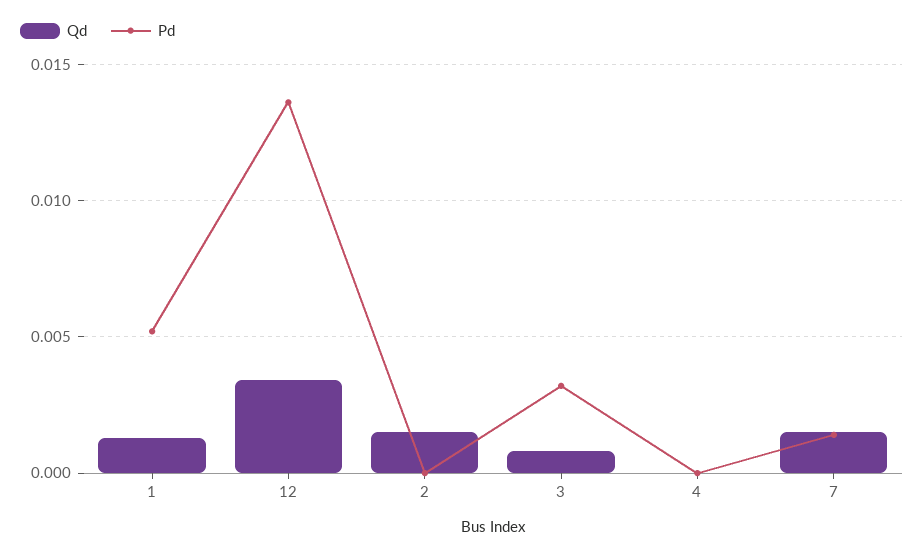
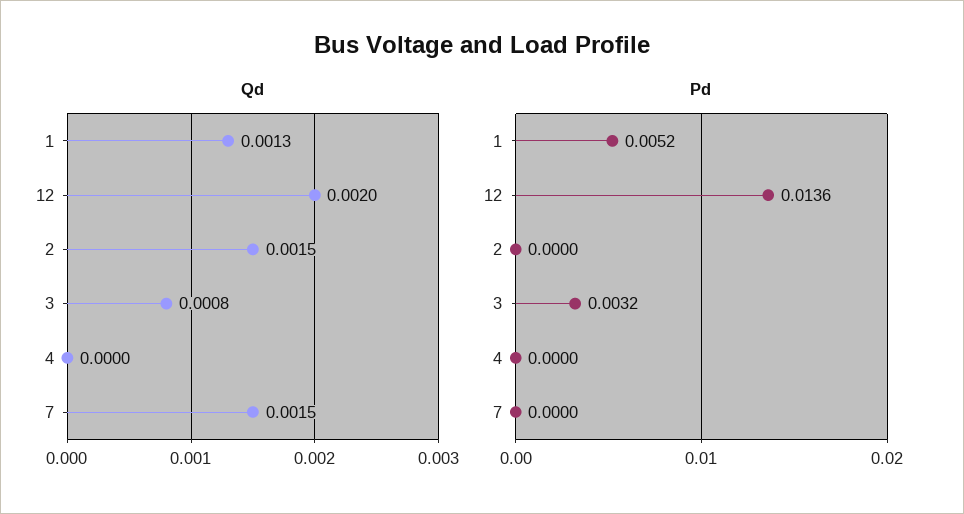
  {
    "Qd": {
      "1": 0.0013,
-     "12": 0.0035,
+     "12": 0.002,
      "2": 0.0015,
      "3": 0.0008,
      "4": 0,
      "7": 0.0015
    },
    "Pd": {
      "1": 0.0052,
      "12": 0.0136,
      "2": 0,
      "3": 0.0032,
      "4": 0,
-     "7": 0.0015
+     "7": 0
    }
  }

